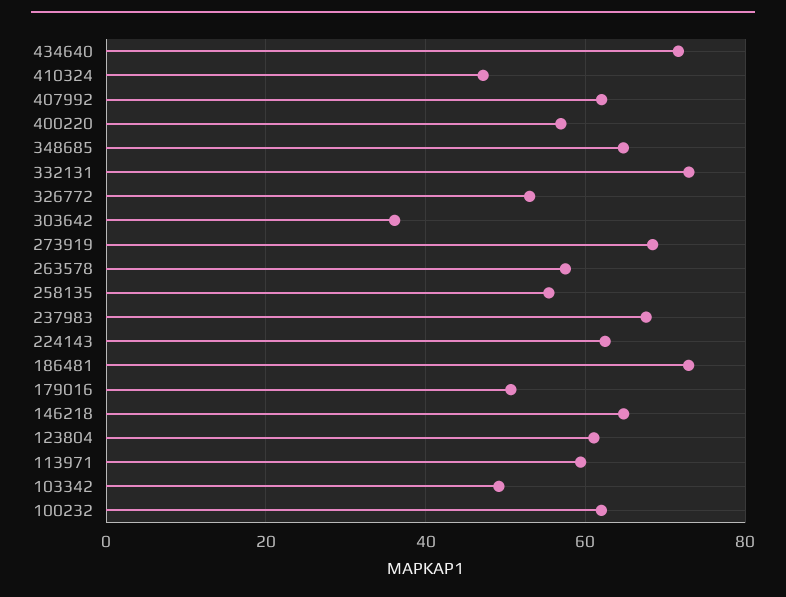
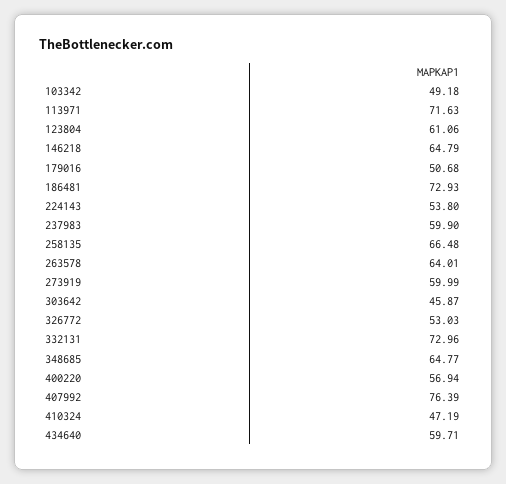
  {
-   "434640": 72,
+   "434640": 59.71,
    "410324": 47.19,
-   "407992": 62,
+   "407992": 76.39,
    "400220": 56.94,
    "348685": 64.77,
    "332131": 72.96,
    "326772": 53.03,
-   "303642": 36,
+   "303642": 45.87,
-   "273919": 68,
+   "273919": 59.99,
-   "263578": 58,
+   "263578": 64.01,
-   "258135": 56,
+   "258135": 66.48,
-   "237983": 68,
+   "237983": 59.9,
-   "224143": 62,
+   "224143": 53.8,
    "186481": 72.93,
    "179016": 50.68,
    "146218": 64.79,
    "123804": 61.06,
-   "113971": 60,
+   "113971": 71.63,
-   "103342": 49.18,
+   "103342": 49.18
-   "100232": 62
  }

